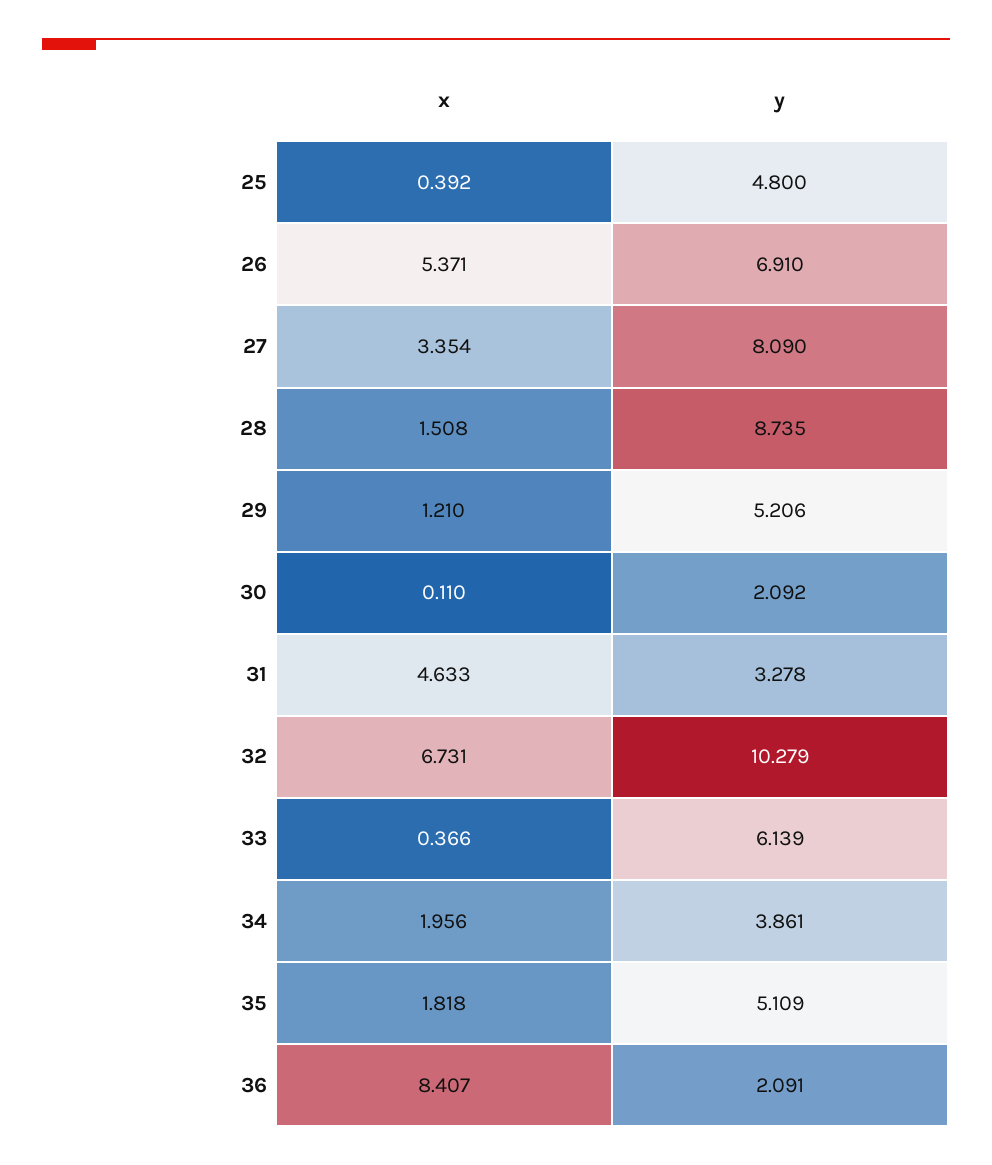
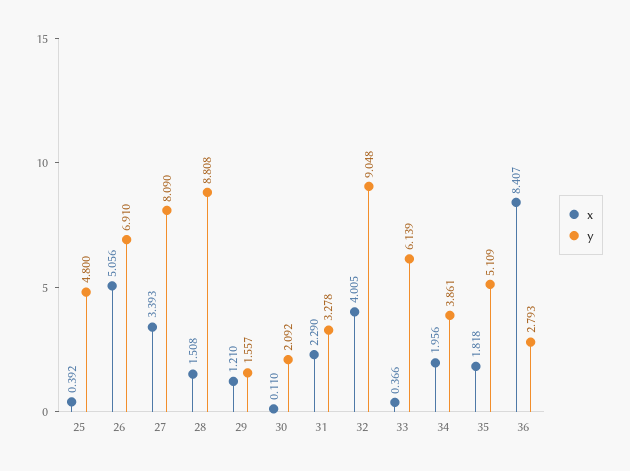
  {
    "x": {
      "25": 0.392,
-     "26": 5.371,
+     "26": 5.056,
-     "27": 3.354,
+     "27": 3.393,
      "28": 1.508,
      "29": 1.21,
      "30": 0.11,
-     "31": 4.633,
+     "31": 2.29,
-     "32": 6.731,
+     "32": 4.005,
      "33": 0.366,
      "34": 1.956,
      "35": 1.818,
      "36": 8.407
    },
    "y": {
      "25": 4.8,
      "26": 6.91,
      "27": 8.09,
-     "28": 8.735,
+     "28": 8.808,
-     "29": 5.206,
+     "29": 1.557,
      "30": 2.092,
      "31": 3.278,
-     "32": 10.279,
+     "32": 9.048,
      "33": 6.139,
      "34": 3.861,
      "35": 5.109,
-     "36": 2.091
+     "36": 2.793
    }
  }

